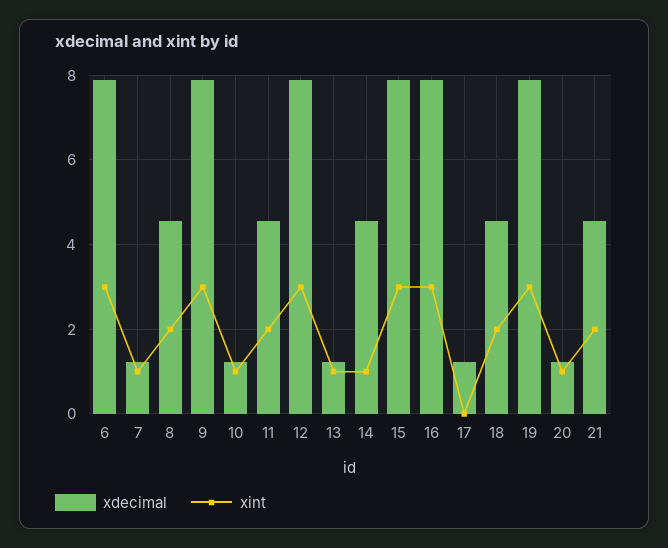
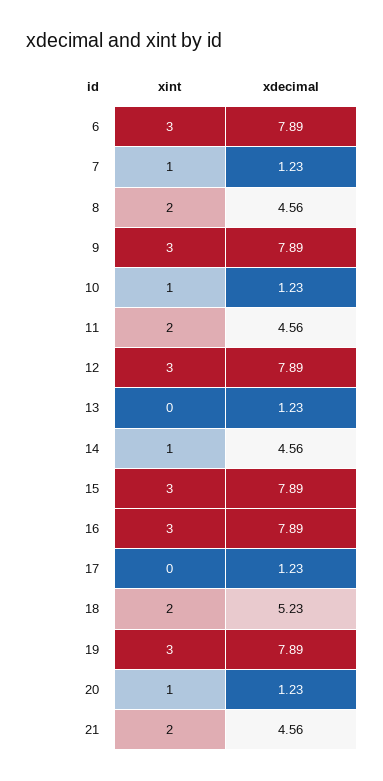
  {
    "xdecimal": {
      "6": 7.89,
      "7": 1.23,
      "8": 4.56,
      "9": 7.89,
      "10": 1.23,
      "11": 4.56,
      "12": 7.89,
      "13": 1.23,
      "14": 4.56,
      "15": 7.89,
      "16": 7.89,
      "17": 1.23,
-     "18": 4.6,
+     "18": 5.23,
      "19": 7.89,
      "20": 1.23,
      "21": 4.56
    },
    "xint": {
      "6": 3,
      "7": 1,
      "8": 2,
      "9": 3,
      "10": 1,
      "11": 2,
      "12": 3,
-     "13": 1,
+     "13": 0,
      "14": 1,
      "15": 3,
      "16": 3,
      "17": 0,
      "18": 2,
      "19": 3,
      "20": 1,
      "21": 2
    }
  }

